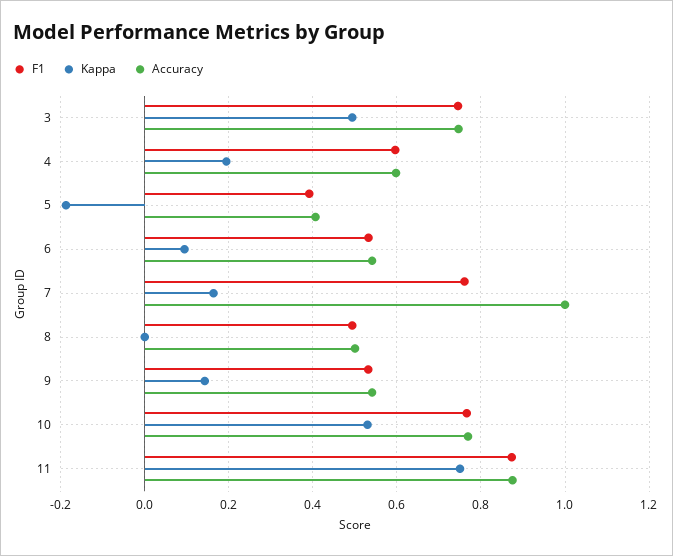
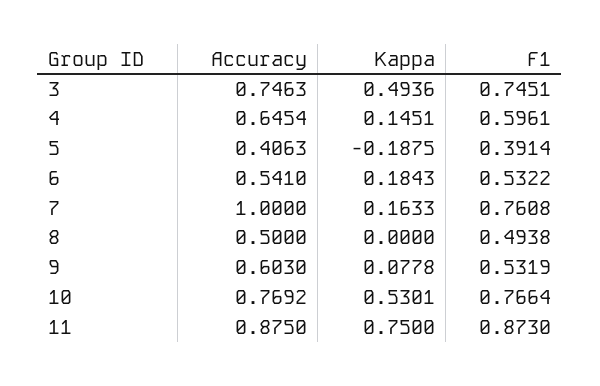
  {
    "F1": {
      "3": 0.7451,
      "4": 0.5961,
      "5": 0.3914,
      "6": 0.5322,
      "7": 0.7608,
      "8": 0.4938,
      "9": 0.5319,
      "10": 0.7664,
      "11": 0.873
    },
    "Kappa": {
      "3": 0.4936,
-     "4": 0.2,
+     "4": 0.1451,
      "5": -0.1875,
-     "6": 0.1,
+     "6": 0.1843,
      "7": 0.1633,
      "8": 0,
-     "9": 0.14,
+     "9": 0.0778,
      "10": 0.5301,
      "11": 0.75
    },
    "Accuracy": {
      "3": 0.7463,
-     "4": 0.6,
+     "4": 0.6454,
      "5": 0.4063,
      "6": 0.541,
      "7": 1,
      "8": 0.5,
-     "9": 0.54,
+     "9": 0.603,
      "10": 0.7692,
      "11": 0.875
    }
  }

